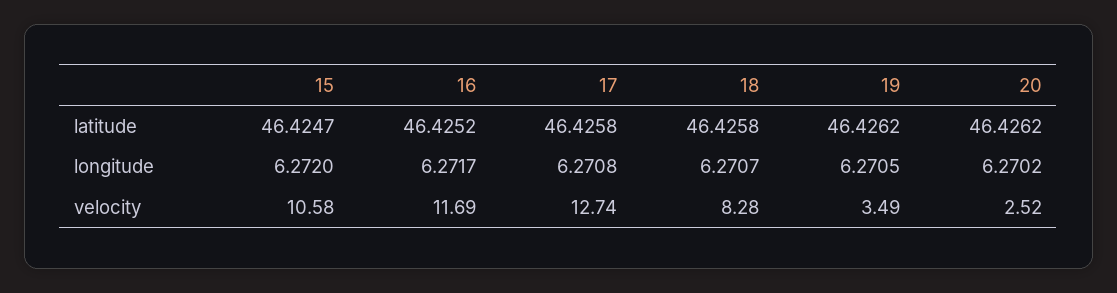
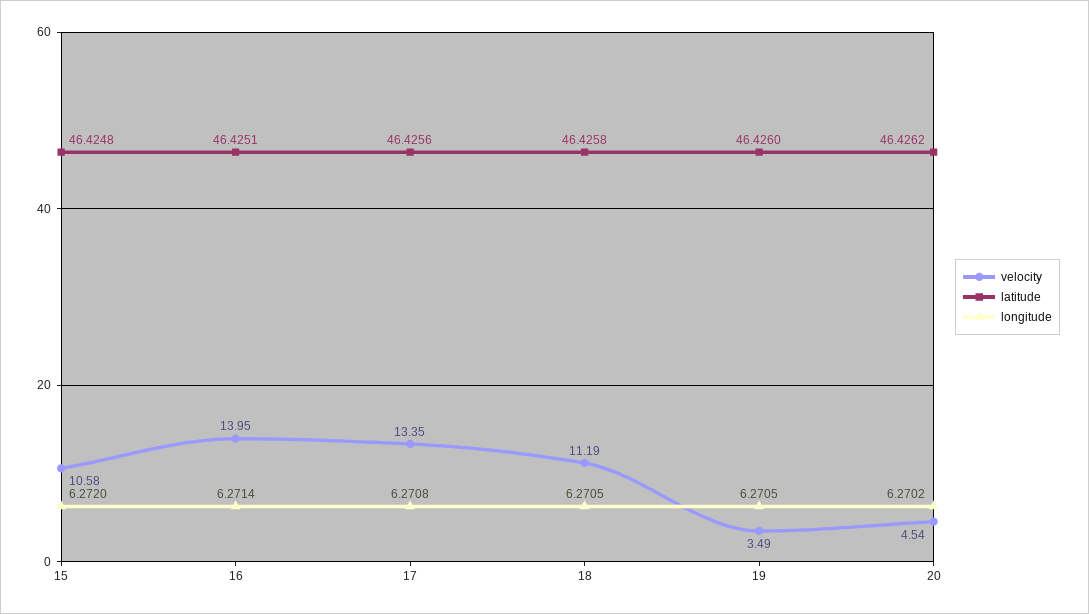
  {
    "latitude": {
-     "15": 46.4247,
+     "15": 46.4248,
-     "16": 46.4252,
+     "16": 46.4251,
-     "17": 46.4258,
+     "17": 46.4256,
      "18": 46.4258,
-     "19": 46.4262,
+     "19": 46.426,
      "20": 46.4262
    },
    "longitude": {
      "15": 6.272,
-     "16": 6.2717,
+     "16": 6.2714,
      "17": 6.2708,
-     "18": 6.2707,
+     "18": 6.2705,
      "19": 6.2705,
      "20": 6.2702
    },
    "velocity": {
      "15": 10.58,
-     "16": 11.69,
+     "16": 13.95,
-     "17": 12.74,
+     "17": 13.35,
-     "18": 8.28,
+     "18": 11.19,
      "19": 3.49,
-     "20": 2.52
+     "20": 4.54
    }
  }

